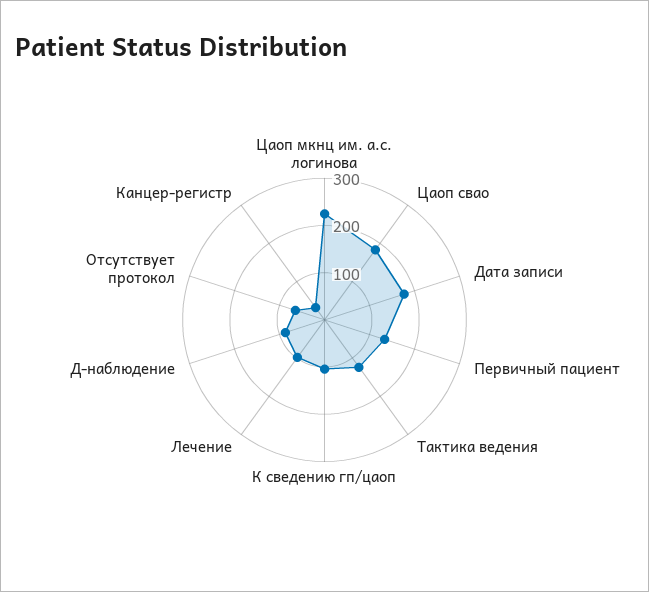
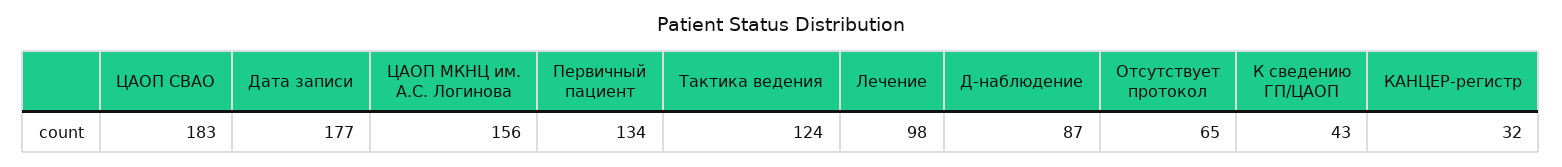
  {
-   "Цаоп мкнц им. а.с. логинова": 220,
+   "Цаоп мкнц им. а.с. логинова": 156,
    "Цаоп свао": 183,
    "Дата записи": 177,
    "Первичный пациент": 134,
    "Тактика ведения": 124,
-   "К сведению гп/цаоп": 100,
+   "К сведению гп/цаоп": 43,
    "Лечение": 98,
    "Д-наблюдение": 87,
    "Отсутствует протокол": 65,
    "Канцер-регистр": 32
  }

